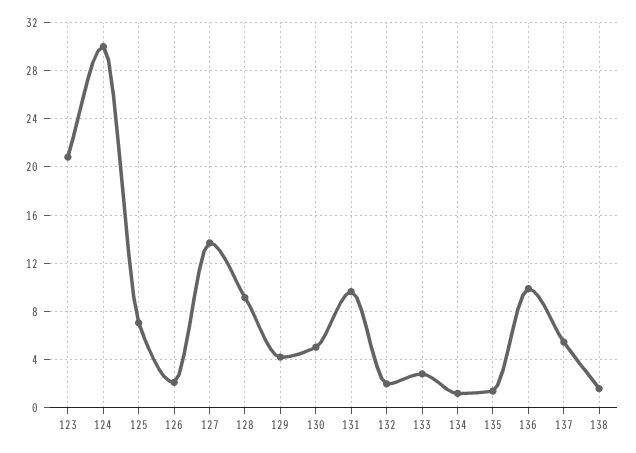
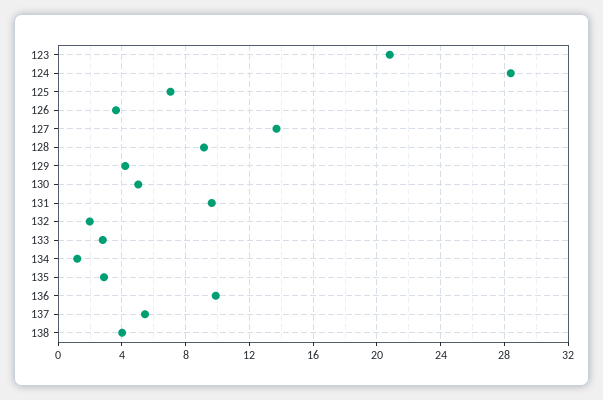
  {
    "123": 21,
-   "124": 30,
+   "124": 28.5,
    "125": 7,
-   "126": 2,
+   "126": 3.5,
    "127": 13.5,
    "128": 9,
    "129": 4,
    "130": 5,
    "131": 9.5,
    "132": 2,
    "133": 3,
    "134": 1,
-   "135": 1.5,
+   "135": 3,
    "136": 10,
    "137": 5.5,
-   "138": 1.5
+   "138": 4
  }

